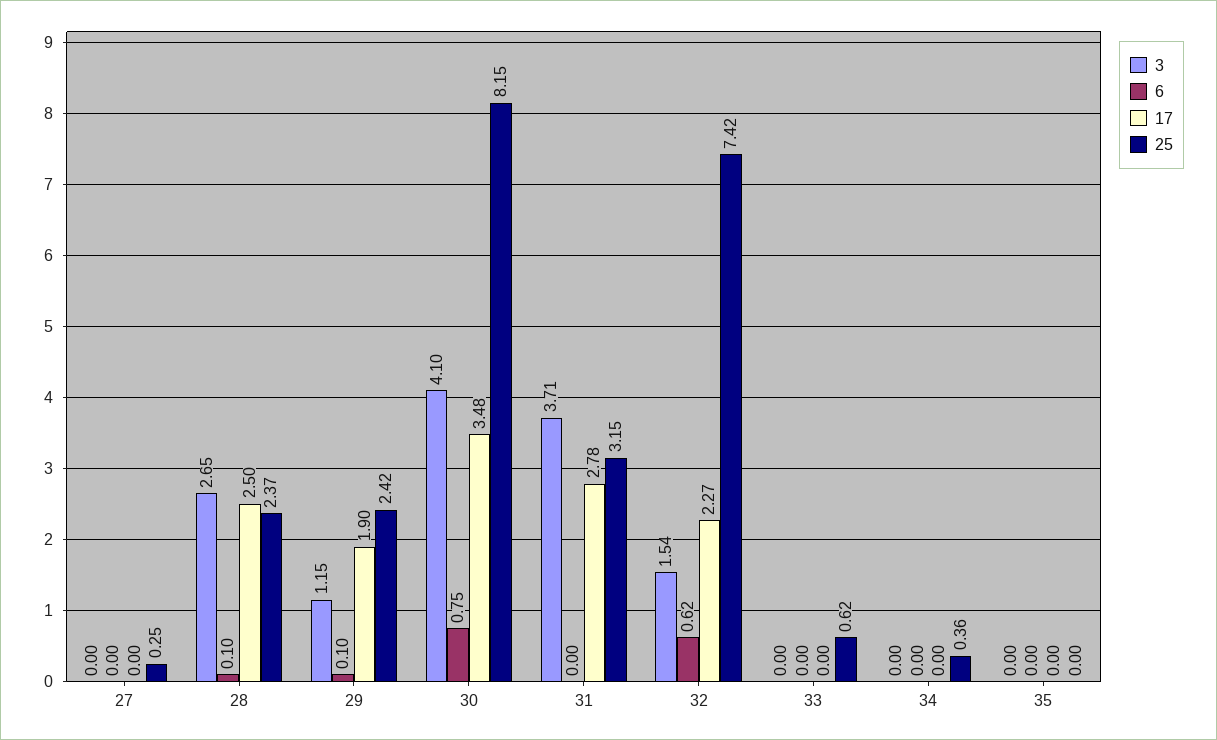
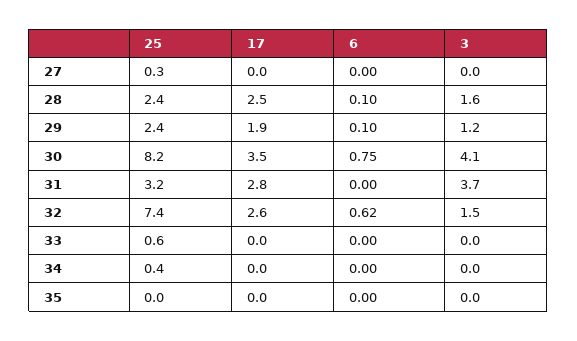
  {
    "3": {
      "27": 0,
-     "28": 2.65,
+     "28": 1.6,
      "29": 1.15,
      "30": 4.1,
      "31": 3.71,
      "32": 1.54,
      "33": 0,
      "34": 0,
      "35": 0
    },
    "6": {
      "27": 0,
      "28": 0.1,
      "29": 0.1,
      "30": 0.75,
      "31": 0,
      "32": 0.62,
      "33": 0,
      "34": 0,
      "35": 0
    },
    "17": {
      "27": 0,
      "28": 2.5,
      "29": 1.9,
      "30": 3.48,
      "31": 2.78,
-     "32": 2.27,
+     "32": 2.6,
      "33": 0,
      "34": 0,
      "35": 0
    },
    "25": {
      "27": 0.25,
      "28": 2.37,
      "29": 2.42,
      "30": 8.15,
      "31": 3.15,
      "32": 7.42,
      "33": 0.62,
      "34": 0.36,
      "35": 0
    }
  }

